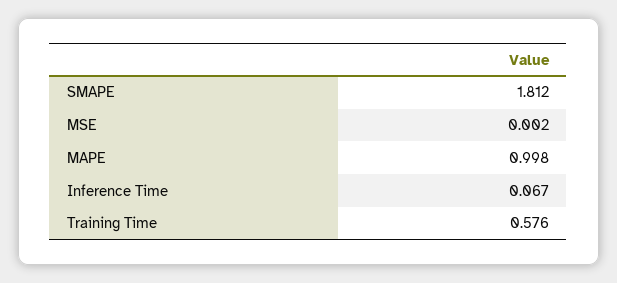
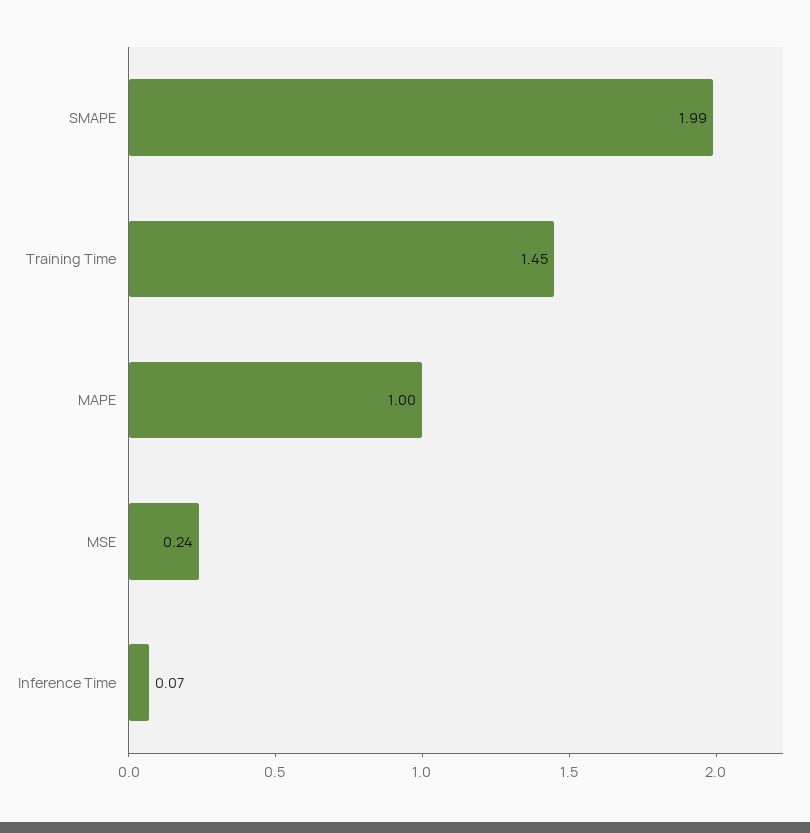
  {
-   "SMAPE": 1.812,
+   "SMAPE": 1.99,
-   "MSE": 0.002,
+   "MSE": 0.24,
    "MAPE": 0.998,
    "Inference Time": 0.067,
-   "Training Time": 0.576
+   "Training Time": 1.45
  }

